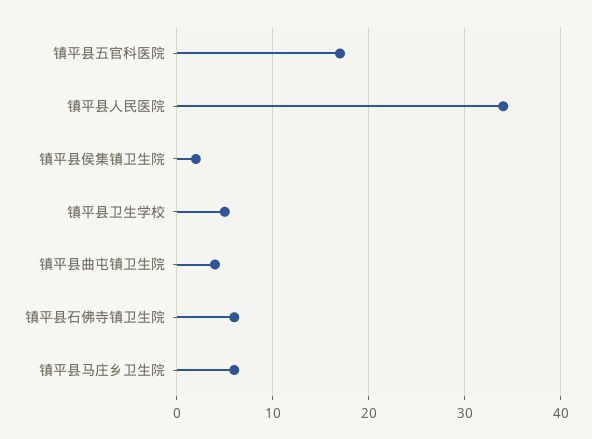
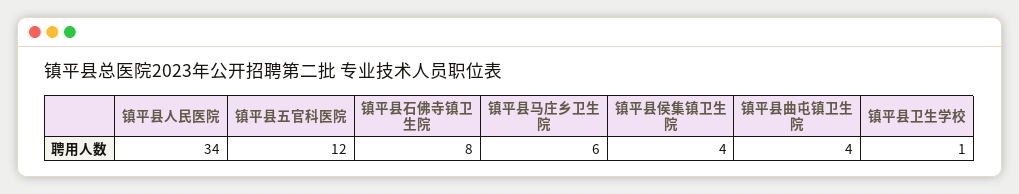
  {
-   "镇平县五官科医院": 17,
+   "镇平县五官科医院": 12,
    "镇平县人民医院": 34,
-   "镇平县侯集镇卫生院": 2,
+   "镇平县侯集镇卫生院": 4,
-   "镇平县卫生学校": 5,
+   "镇平县卫生学校": 1,
    "镇平县曲屯镇卫生院": 4,
-   "镇平县石佛寺镇卫生院": 6,
+   "镇平县石佛寺镇卫生院": 8,
    "镇平县马庄乡卫生院": 6
  }

